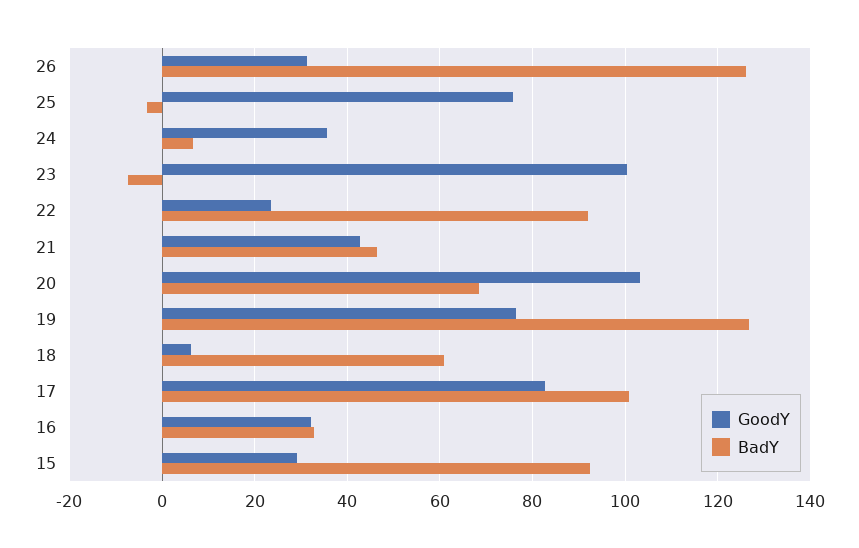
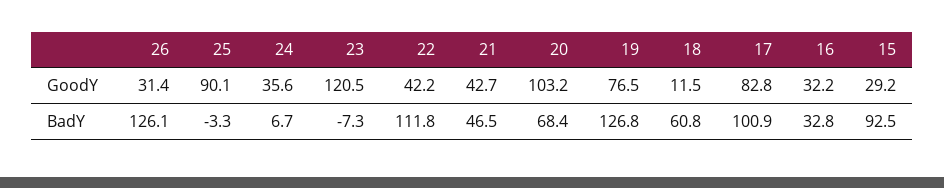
  {
    "GoodY": {
      "26": 31.4,
-     "25": 76,
+     "25": 90.1,
      "24": 35.6,
-     "23": 100,
+     "23": 120.5,
-     "22": 24,
+     "22": 42.2,
      "21": 42.7,
      "20": 103.2,
      "19": 76.5,
-     "18": 6,
+     "18": 11.5,
      "17": 82.8,
      "16": 32.2,
      "15": 29.2
    },
    "BadY": {
      "26": 126.1,
      "25": -3.3,
      "24": 6.7,
      "23": -7.3,
-     "22": 92,
+     "22": 111.8,
      "21": 46.5,
      "20": 68.4,
      "19": 126.8,
      "18": 60.8,
      "17": 100.9,
      "16": 32.8,
      "15": 92.5
    }
  }

